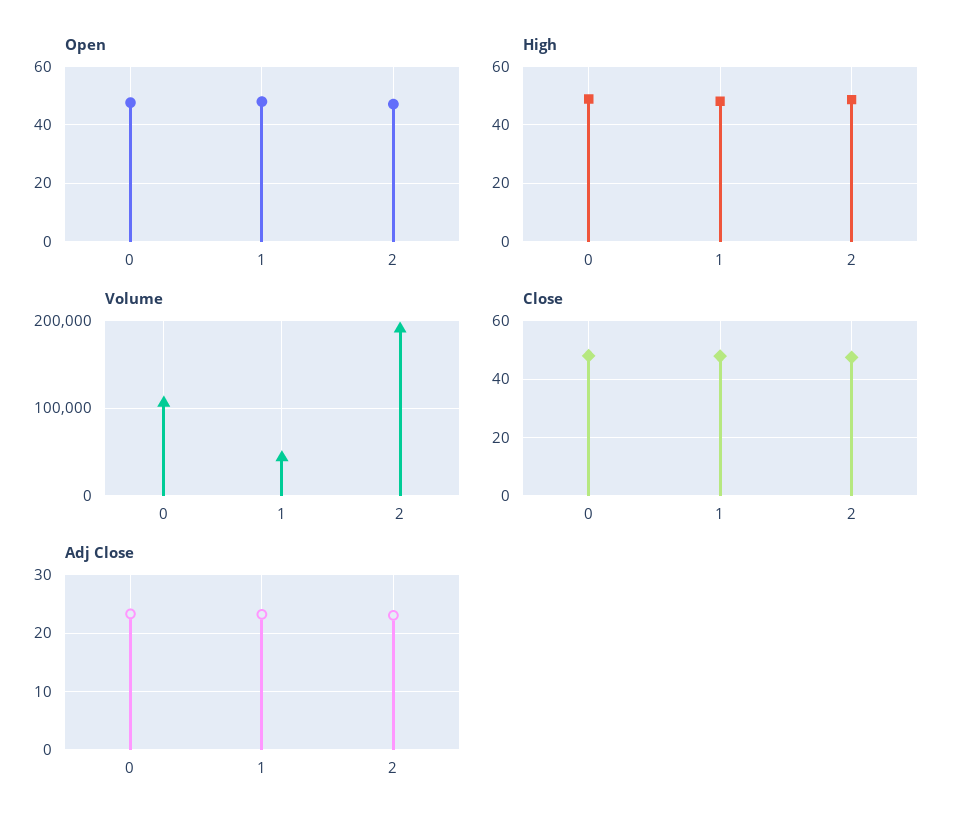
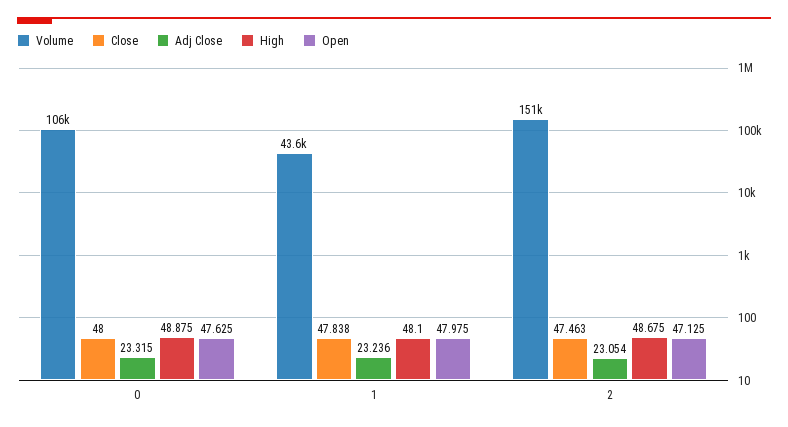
  {
    "Open": {
      "0": 47.625,
      "1": 47.975,
      "2": 47.125
    },
    "High": {
      "0": 48.875,
      "1": 48.1,
      "2": 48.675
    },
    "Volume": {
      "0": 106000,
      "1": 43600,
-     "2": 190000
+     "2": 151000
    },
    "Close": {
      "0": 48,
      "1": 47.838,
      "2": 47.463
    },
    "Adj Close": {
      "0": 23.315,
      "1": 23.236,
      "2": 23.054
    }
  }

